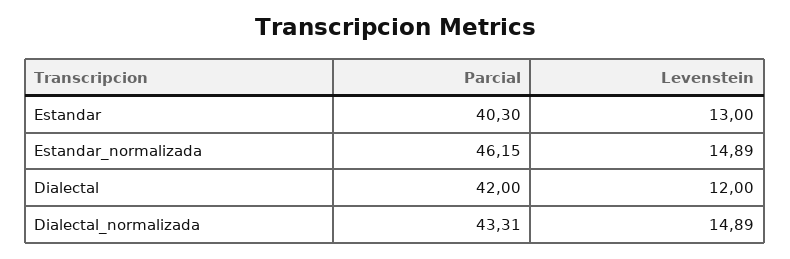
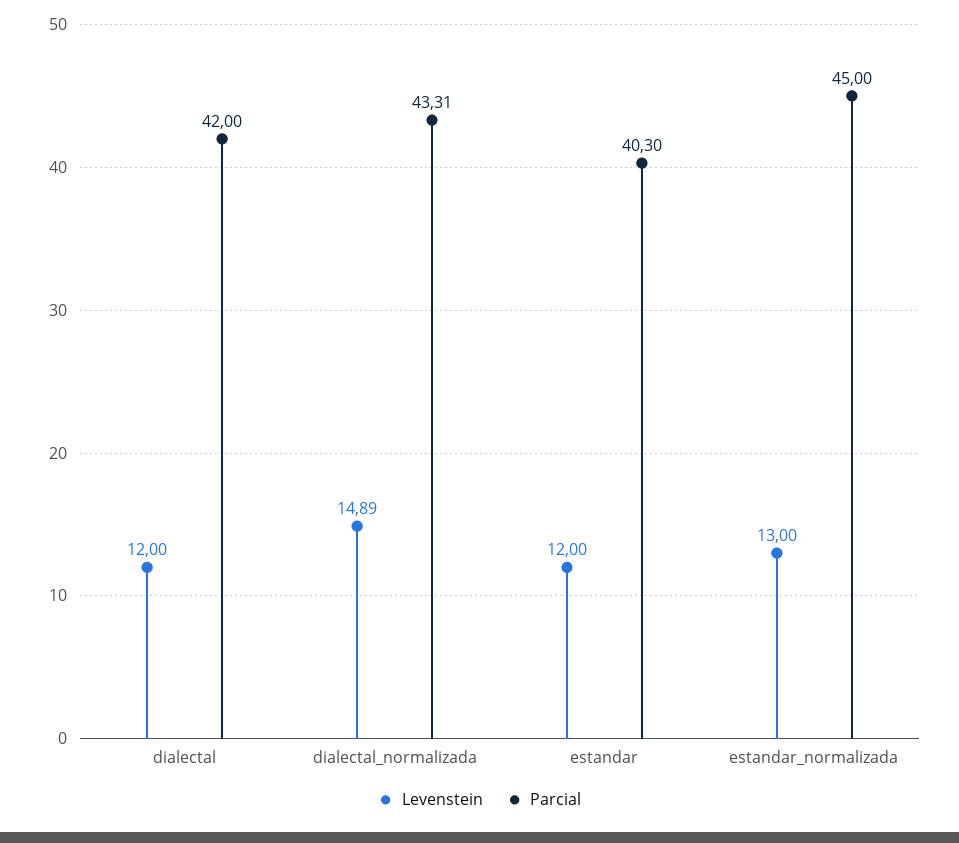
  {
    "Parcial": {
      "Estandar": 40.3,
-     "Estandar_normalizada": 46.15,
+     "Estandar_normalizada": 45,
      "Dialectal": 42,
      "Dialectal_normalizada": 43.31
    },
    "Levenstein": {
-     "Estandar": 13,
+     "Estandar": 12,
-     "Estandar_normalizada": 14.89,
+     "Estandar_normalizada": 13,
      "Dialectal": 12,
      "Dialectal_normalizada": 14.89
    }
  }

